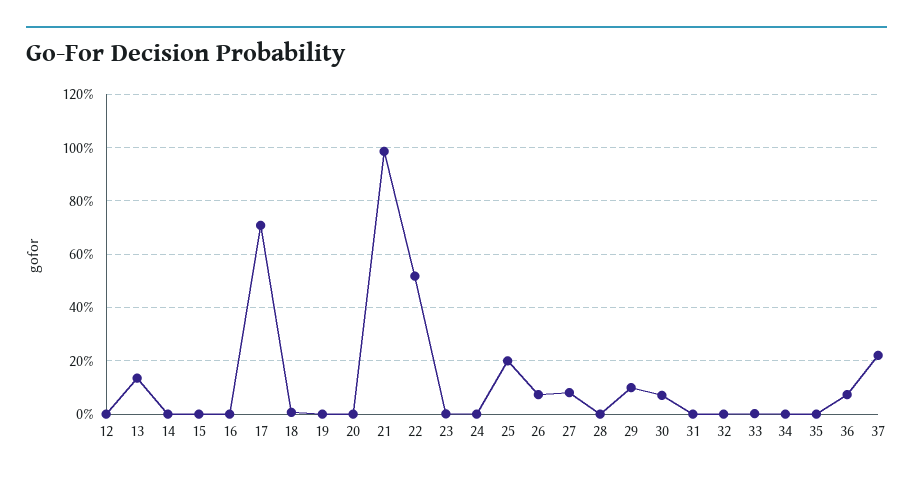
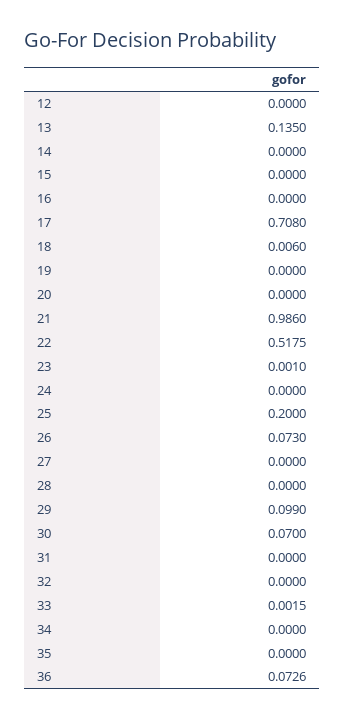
  {
    "12": 0,
    "13": 0.135,
    "14": 0,
    "15": 0,
    "16": 0,
    "17": 0.708,
    "18": 0.006,
    "19": 0,
    "20": 0,
    "21": 0.986,
    "22": 0.5175,
    "23": 0.001,
    "24": 0,
    "25": 0.2,
    "26": 0.073,
-   "27": 0.075,
+   "27": 0,
    "28": 0,
    "29": 0.099,
    "30": 0.07,
    "31": 0,
    "32": 0,
    "33": 0.0015,
    "34": 0,
    "35": 0,
-   "36": 0.0726,
+   "36": 0.0726
-   "37": 0.225
  }

